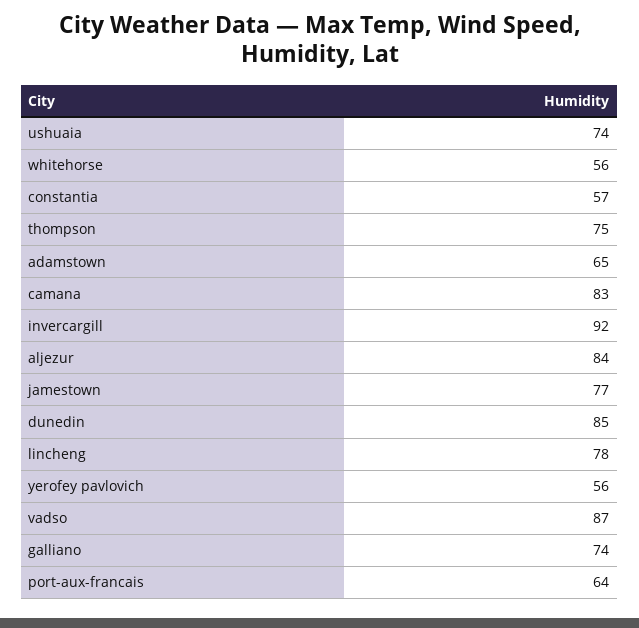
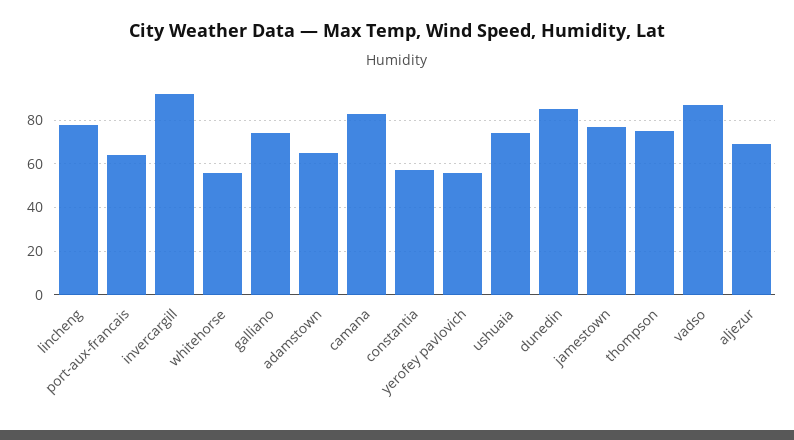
  {
    "ushuaia": 74,
    "whitehorse": 56,
    "constantia": 57,
    "thompson": 75,
    "adamstown": 65,
    "camana": 83,
    "invercargill": 92,
-   "aljezur": 84,
+   "aljezur": 70,
    "jamestown": 77,
    "dunedin": 85,
    "lincheng": 78,
    "yerofey pavlovich": 56,
    "vadso": 87,
    "galliano": 74,
    "port-aux-francais": 64
  }

